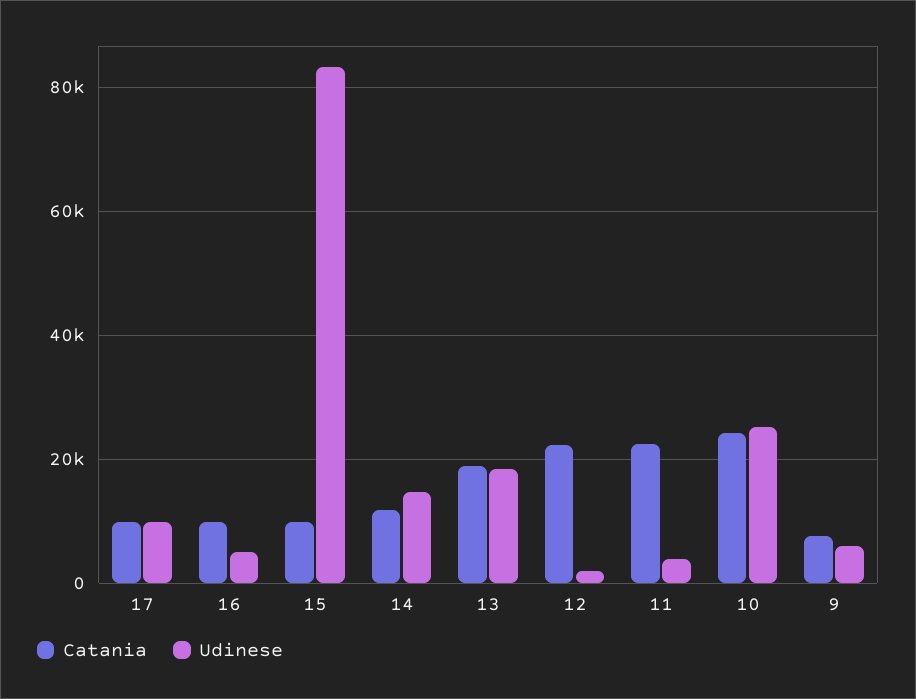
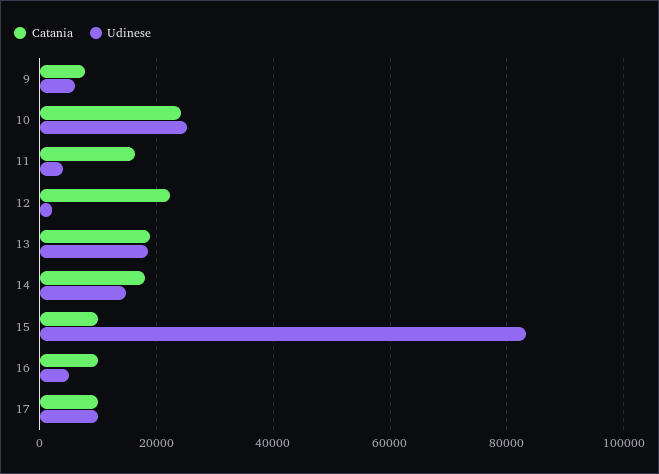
  {
    "Catania": {
      "17": 10000,
      "16": 10000,
      "15": 10000,
-     "14": 12000,
+     "14": 18000,
      "13": 18000,
      "12": 22000,
-     "11": 22000,
+     "11": 16000,
      "10": 24000,
      "9": 8000
    },
    "Udinese": {
      "17": 10000,
      "16": 6000,
      "15": 84000,
      "14": 14000,
      "13": 18000,
      "12": 2000,
      "11": 4000,
      "10": 26000,
      "9": 6000
    }
  }

